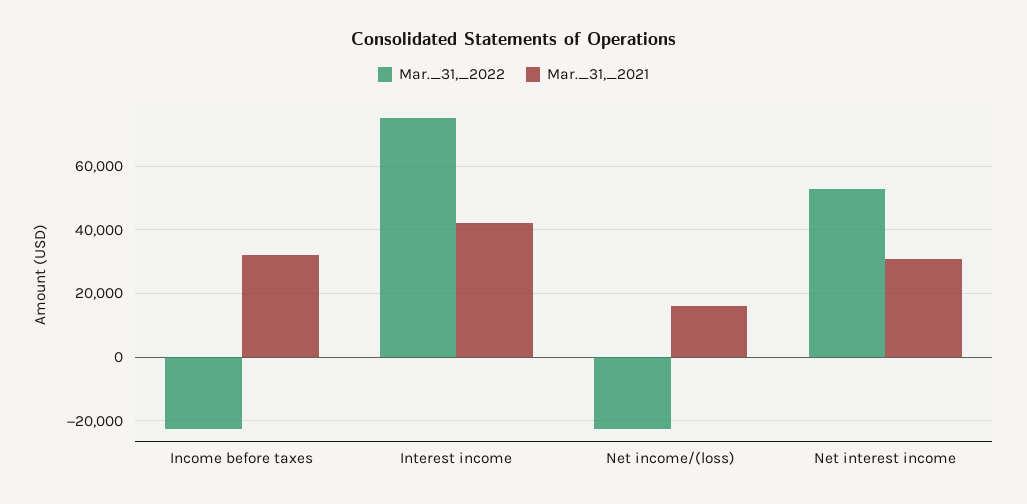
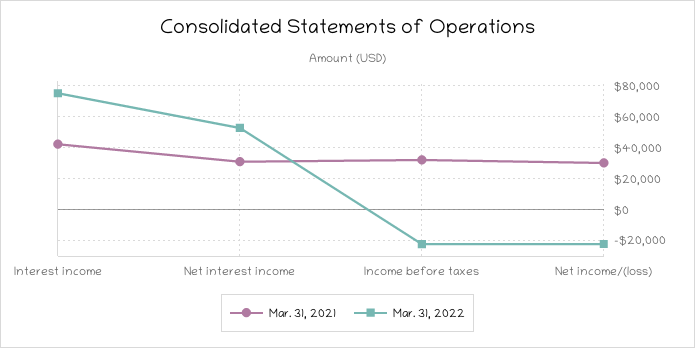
  {
    "Mar._31,_2022": {
      "Income before taxes": -22000,
      "Interest income": 76000,
      "Net income/(loss)": -22000,
      "Net interest income": 52000
    },
    "Mar._31,_2021": {
      "Income before taxes": 32000,
      "Interest income": 42000,
-     "Net income/(loss)": 16000,
+     "Net income/(loss)": 30000,
      "Net interest income": 30000
    }
  }

